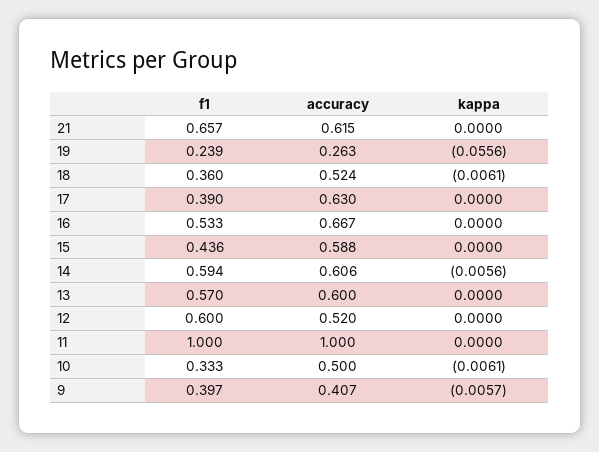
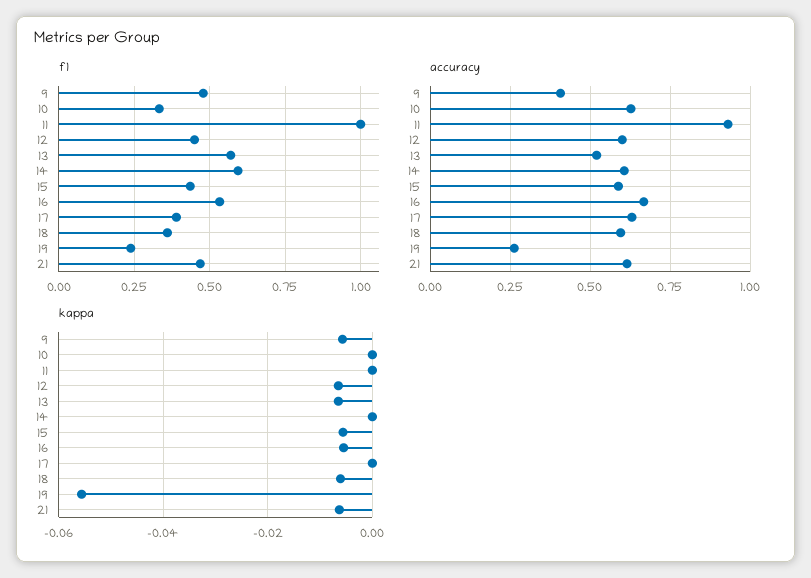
  {
    "f1": {
-     "21": 0.657,
+     "21": 0.475,
      "19": 0.239,
      "18": 0.36,
      "17": 0.39,
      "16": 0.533,
      "15": 0.436,
      "14": 0.594,
      "13": 0.57,
-     "12": 0.6,
+     "12": 0.45,
      "11": 1,
      "10": 0.333,
-     "9": 0.397
+     "9": 0.475
    },
    "accuracy": {
      "21": 0.615,
      "19": 0.263,
-     "18": 0.524,
+     "18": 0.6,
      "17": 0.63,
      "16": 0.667,
      "15": 0.588,
      "14": 0.606,
-     "13": 0.6,
+     "13": 0.525,
-     "12": 0.52,
+     "12": 0.6,
-     "11": 1,
+     "11": 0.925,
-     "10": 0.5,
+     "10": 0.625,
      "9": 0.407
    },
    "kappa": {
-     "21": 0,
+     "21": -0.006,
      "19": -0.0556,
      "18": -0.0061,
      "17": 0,
-     "16": 0,
+     "16": -0.006,
-     "15": 0,
+     "15": -0.006,
-     "14": -0.0056,
+     "14": 0,
-     "13": 0,
+     "13": -0.006,
-     "12": 0,
+     "12": -0.006,
      "11": 0,
-     "10": -0.0061,
+     "10": 0,
      "9": -0.0057
    }
  }

